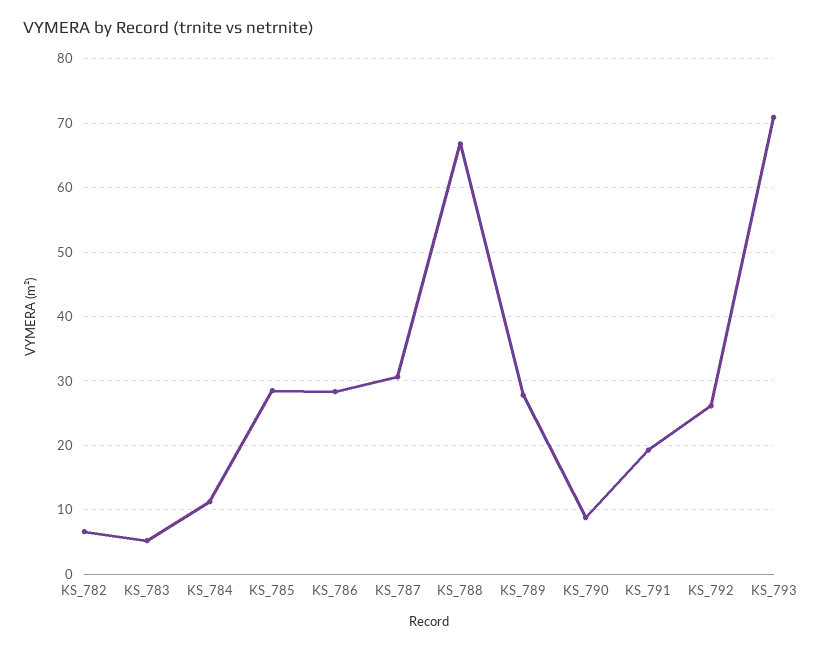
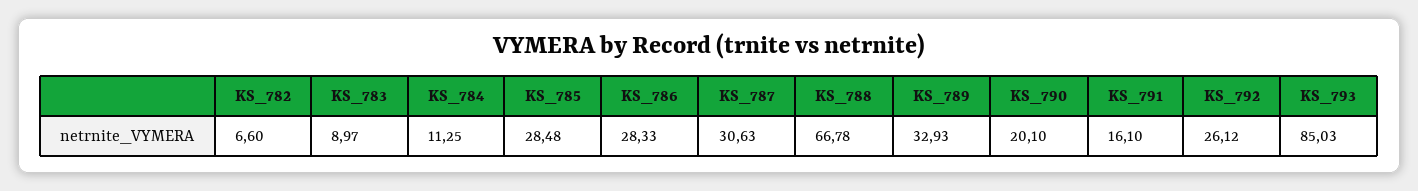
  {
    "KS_782": 6.6,
-   "KS_783": 5,
+   "KS_783": 8.97,
    "KS_784": 11.25,
    "KS_785": 28.48,
    "KS_786": 28.33,
    "KS_787": 30.63,
    "KS_788": 66.78,
-   "KS_789": 28,
+   "KS_789": 32.93,
-   "KS_790": 9,
+   "KS_790": 20.1,
-   "KS_791": 19,
+   "KS_791": 16.1,
    "KS_792": 26.12,
-   "KS_793": 71
+   "KS_793": 85.03
  }

